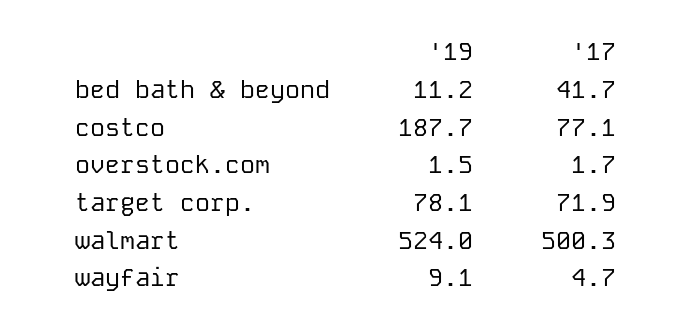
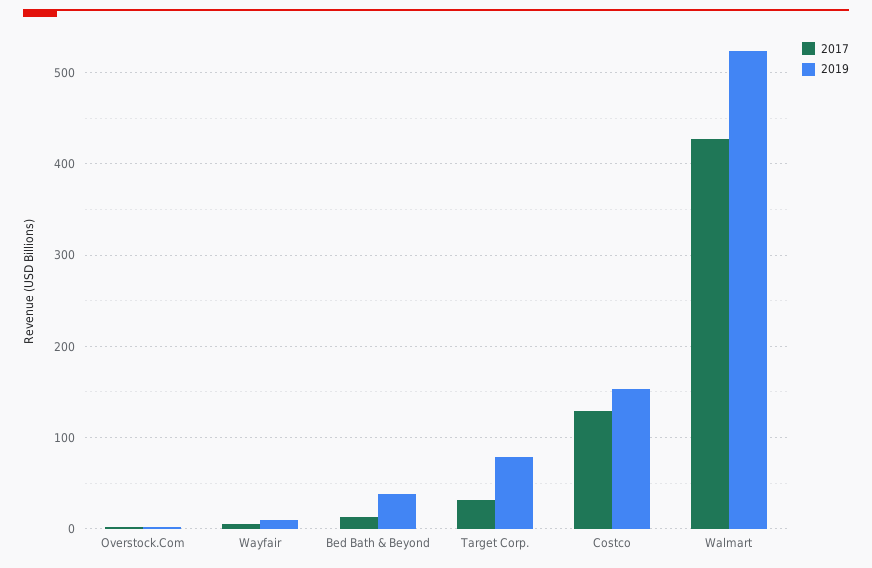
  {
    "'19": {
-     "bed bath & beyond": 11.2,
+     "bed bath & beyond": 40,
-     "costco": 187.7,
+     "costco": 150,
      "overstock.com": 1.5,
      "target corp.": 78.1,
      "walmart": 524,
      "wayfair": 9.1
    },
    "'17": {
-     "bed bath & beyond": 41.7,
+     "bed bath & beyond": 10,
-     "costco": 77.1,
+     "costco": 130,
      "overstock.com": 1.7,
-     "target corp.": 71.9,
+     "target corp.": 30,
-     "walmart": 500.3,
+     "walmart": 430,
      "wayfair": 4.7
    }
  }

